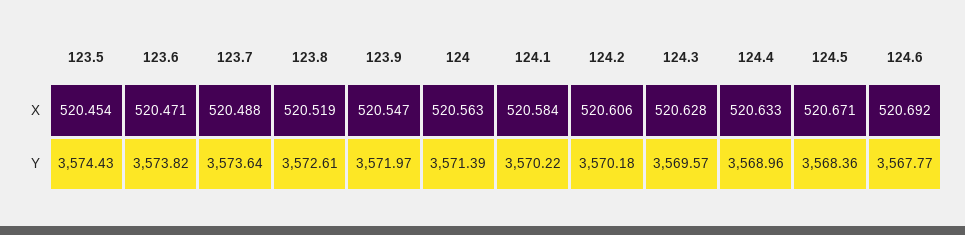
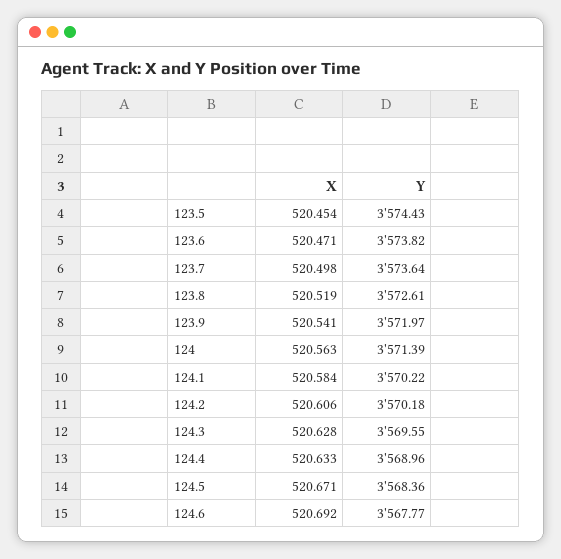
  {
    "123.5": {
      "X": 520.454,
      "Y": 3574.43
    },
    "123.6": {
      "X": 520.471,
      "Y": 3573.82
    },
    "123.7": {
-     "X": 520.488,
+     "X": 520.498,
      "Y": 3573.64
    },
    "123.8": {
      "X": 520.519,
      "Y": 3572.61
    },
    "123.9": {
-     "X": 520.547,
+     "X": 520.541,
      "Y": 3571.97
    },
    "124": {
      "X": 520.563,
      "Y": 3571.39
    },
    "124.1": {
      "X": 520.584,
      "Y": 3570.22
    },
    "124.2": {
      "X": 520.606,
      "Y": 3570.18
    },
    "124.3": {
      "X": 520.628,
-     "Y": 3569.57
+     "Y": 3569.55
    },
    "124.4": {
      "X": 520.633,
      "Y": 3568.96
    },
    "124.5": {
      "X": 520.671,
      "Y": 3568.36
    },
    "124.6": {
      "X": 520.692,
      "Y": 3567.77
    }
  }

